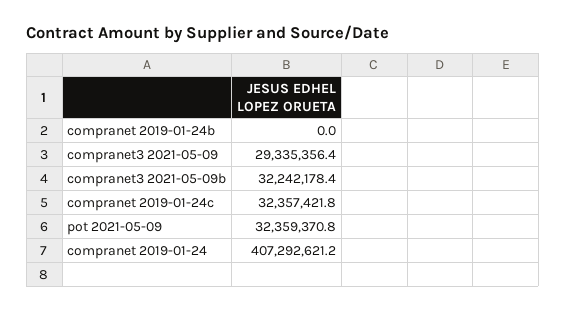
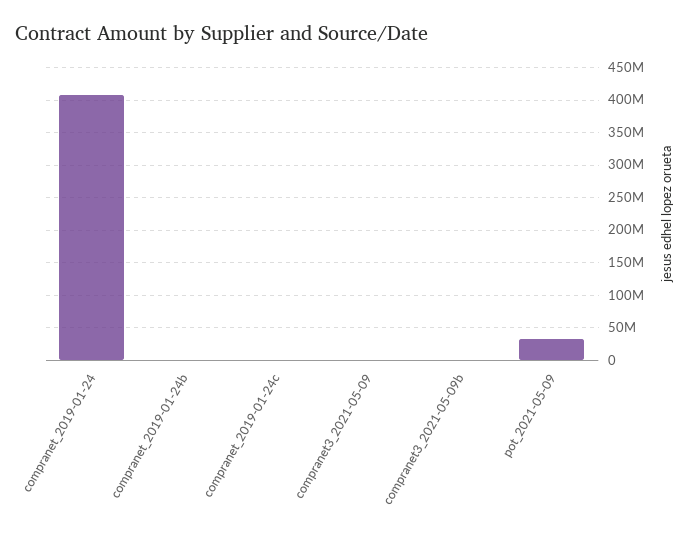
  {
    "compranet 2019-01-24b": 0,
-   "compranet3 2021-05-09": 29335356.4,
+   "compranet3 2021-05-09": 0,
-   "compranet3 2021-05-09b": 32242178.4,
+   "compranet3 2021-05-09b": 0,
-   "compranet 2019-01-24c": 32357421.8,
+   "compranet 2019-01-24c": 0,
    "pot 2021-05-09": 32359370.8,
    "compranet 2019-01-24": 407292621.2
  }

